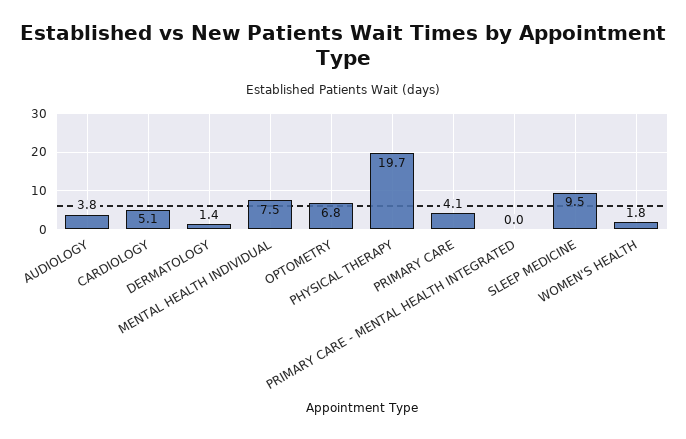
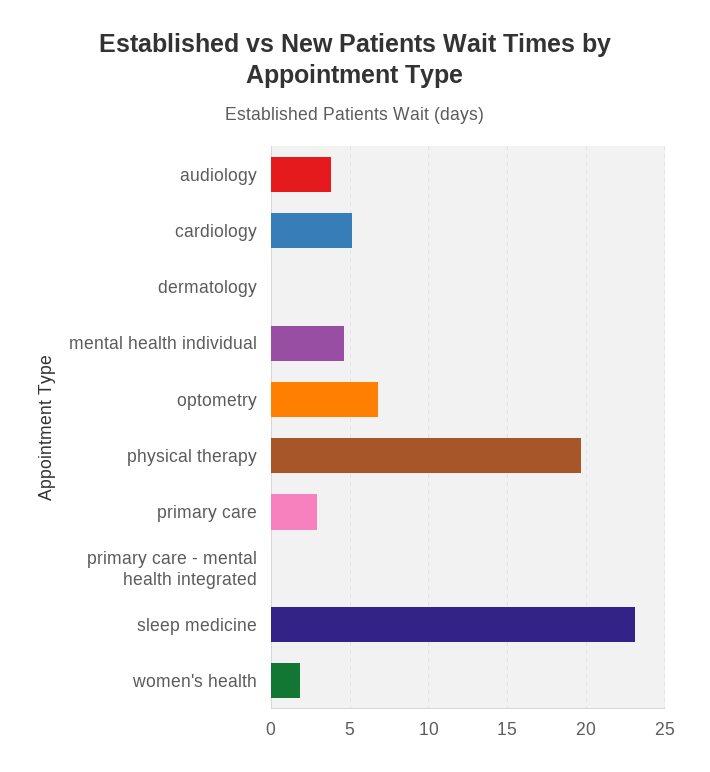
  {
    "AUDIOLOGY": 3.8,
    "CARDIOLOGY": 5.1,
-   "DERMATOLOGY": 1.4,
+   "DERMATOLOGY": 0,
-   "MENTAL HEALTH INDIVIDUAL": 7.5,
+   "MENTAL HEALTH INDIVIDUAL": 4.5,
    "OPTOMETRY": 6.8,
    "PHYSICAL THERAPY": 19.7,
-   "PRIMARY CARE": 4.1,
+   "PRIMARY CARE": 3,
    "PRIMARY CARE - MENTAL HEALTH INTEGRATED": 0,
-   "SLEEP MEDICINE": 9.5,
+   "SLEEP MEDICINE": 23,
    "WOMEN'S HEALTH": 1.8
  }

